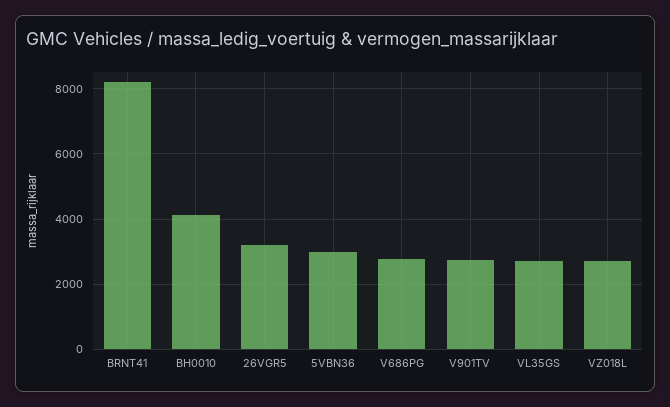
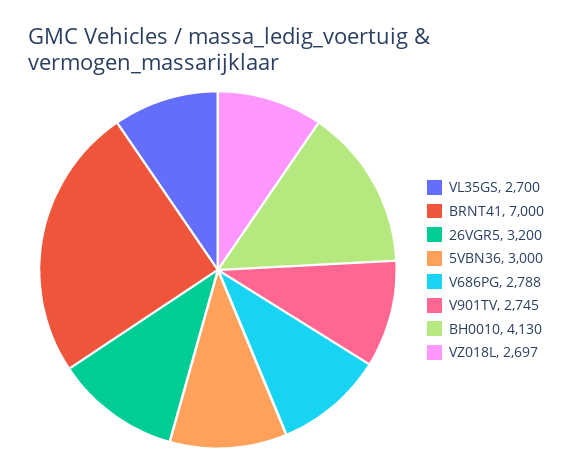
  {
-   "BRNT41": 8200,
+   "BRNT41": 7000,
    "BH0010": 4130,
    "26VGR5": 3200,
    "5VBN36": 3000,
    "V686PG": 2788,
    "V901TV": 2745,
    "VL35GS": 2700,
    "VZ018L": 2697
  }

